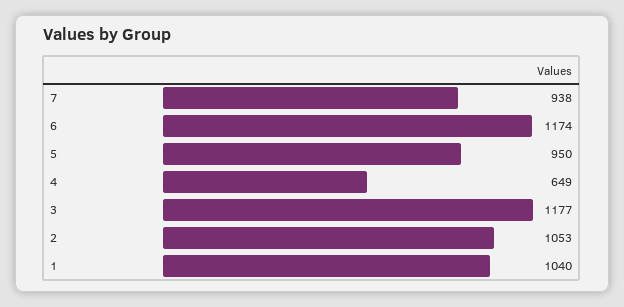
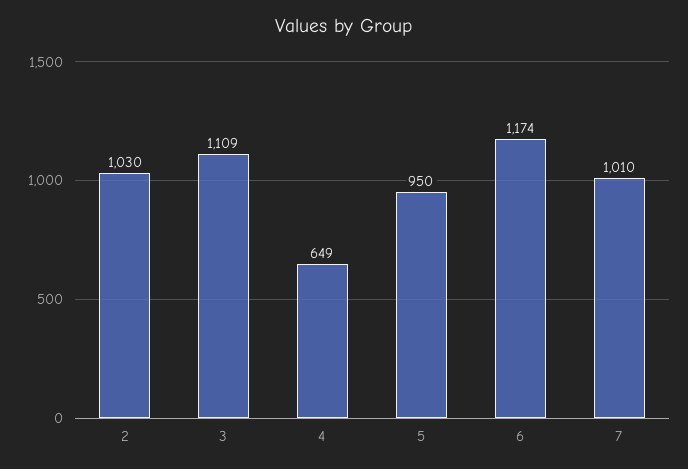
  {
-   "7": 938,
+   "7": 1010,
    "6": 1174,
    "5": 950,
    "4": 649,
-   "3": 1177,
+   "3": 1109,
-   "2": 1053,
+   "2": 1030
-   "1": 1040
  }

